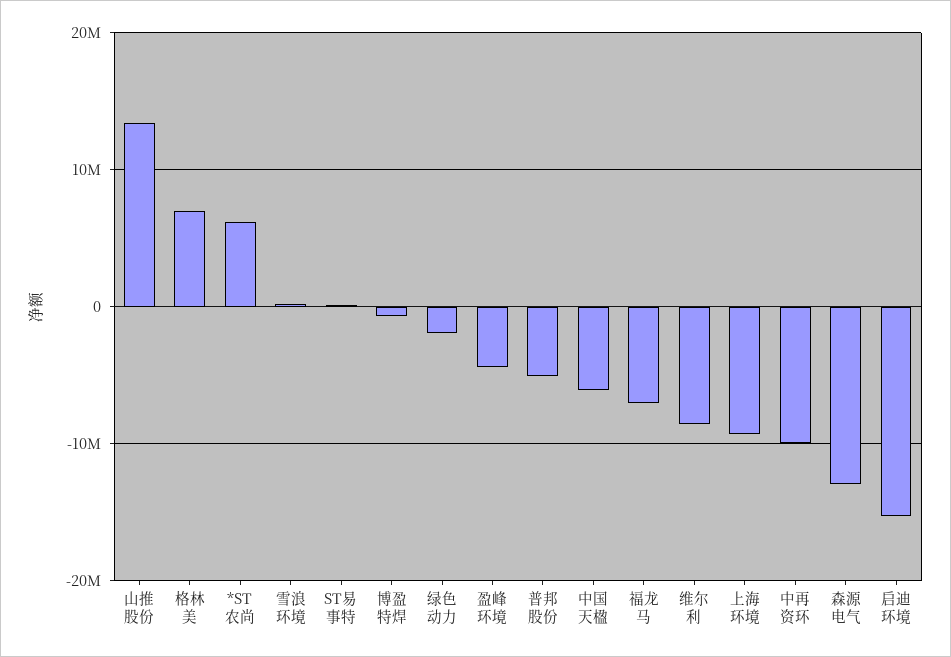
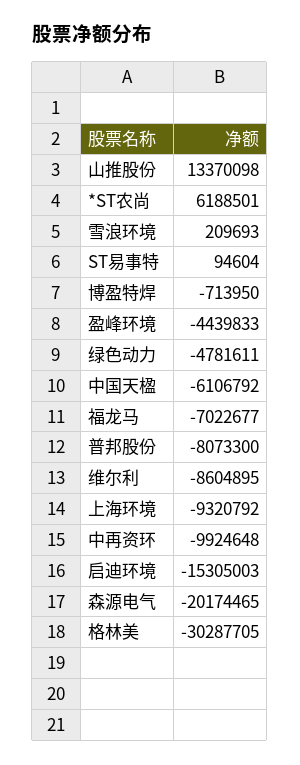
  {
    "山推股份": 13370098,
-   "格林美": 7000000,
+   "格林美": -30287705,
    "*ST农尚": 6188501,
    "雪浪环境": 209693,
    "ST易事特": 94604,
    "博盈特焊": -713950,
-   "绿色动力": -2000000,
+   "绿色动力": -4781611,
    "盈峰环境": -4439833,
-   "普邦股份": -5000000,
+   "普邦股份": -8073300,
    "中国天楹": -6106792,
    "福龙马": -7022677,
    "维尔利": -8604895,
    "上海环境": -9320792,
    "中再资环": -9924648,
-   "森源电气": -13000000,
+   "森源电气": -20174465,
    "启迪环境": -15305003
  }

